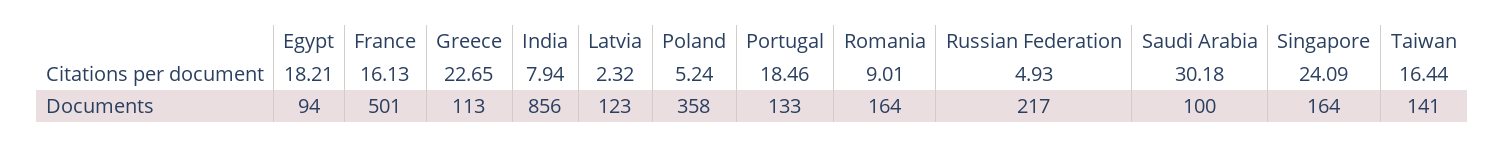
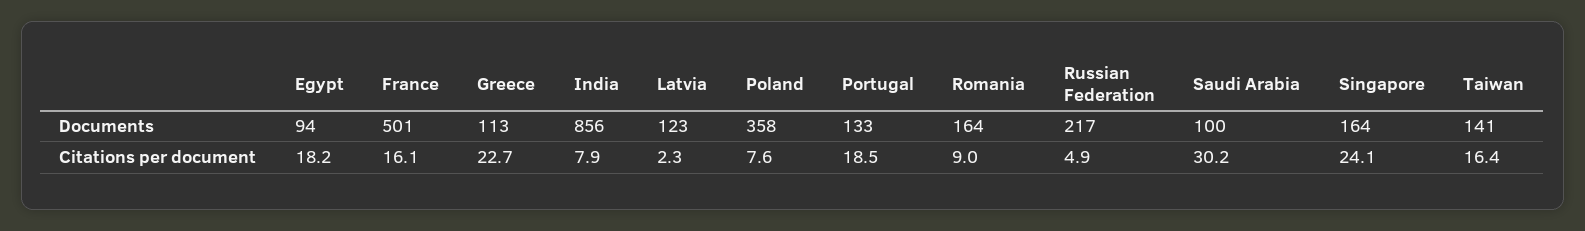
  {
    "Egypt": {
      "Citations per document": 18.21,
      "Documents": 94
    },
    "France": {
      "Citations per document": 16.13,
      "Documents": 501
    },
    "Greece": {
      "Citations per document": 22.65,
      "Documents": 113
    },
    "India": {
      "Citations per document": 7.94,
      "Documents": 856
    },
    "Latvia": {
      "Citations per document": 2.32,
      "Documents": 123
    },
    "Poland": {
-     "Citations per document": 5.24,
+     "Citations per document": 7.6,
      "Documents": 358
    },
    "Portugal": {
      "Citations per document": 18.46,
      "Documents": 133
    },
    "Romania": {
      "Citations per document": 9.01,
      "Documents": 164
    },
    "Russian Federation": {
      "Citations per document": 4.93,
      "Documents": 217
    },
    "Saudi Arabia": {
      "Citations per document": 30.18,
      "Documents": 100
    },
    "Singapore": {
      "Citations per document": 24.09,
      "Documents": 164
    },
    "Taiwan": {
      "Citations per document": 16.44,
      "Documents": 141
    }
  }

